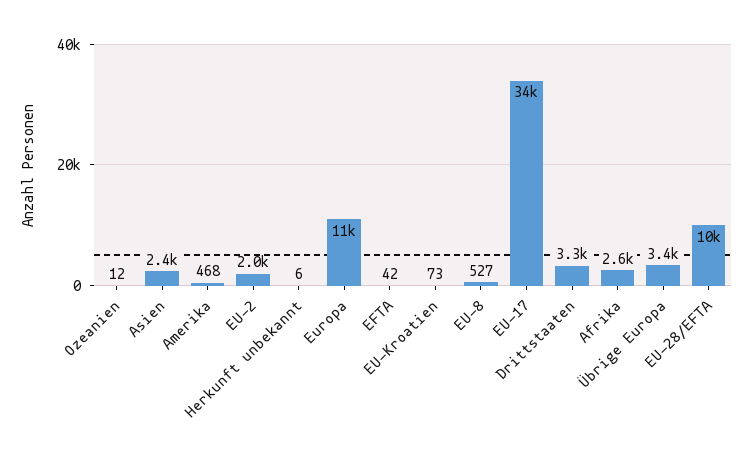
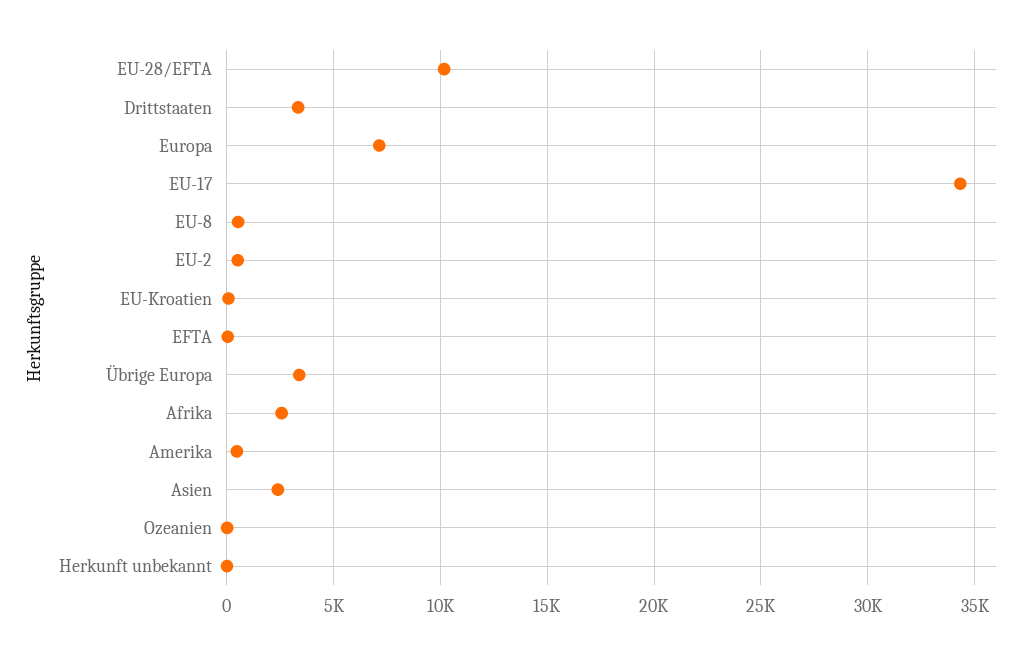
  {
    "Ozeanien": 12,
    "Asien": 2400,
    "Amerika": 468,
-   "EU-2": 2000,
+   "EU-2": 500,
    "Herkunft unbekannt": 6,
-   "Europa": 11000,
+   "Europa": 7000,
    "EFTA": 42,
    "EU-Kroatien": 73,
    "EU-8": 527,
    "EU-17": 34000,
    "Drittstaaten": 3300,
    "Afrika": 2600,
    "Übrige Europa": 3400,
    "EU-28/EFTA": 10000
  }

